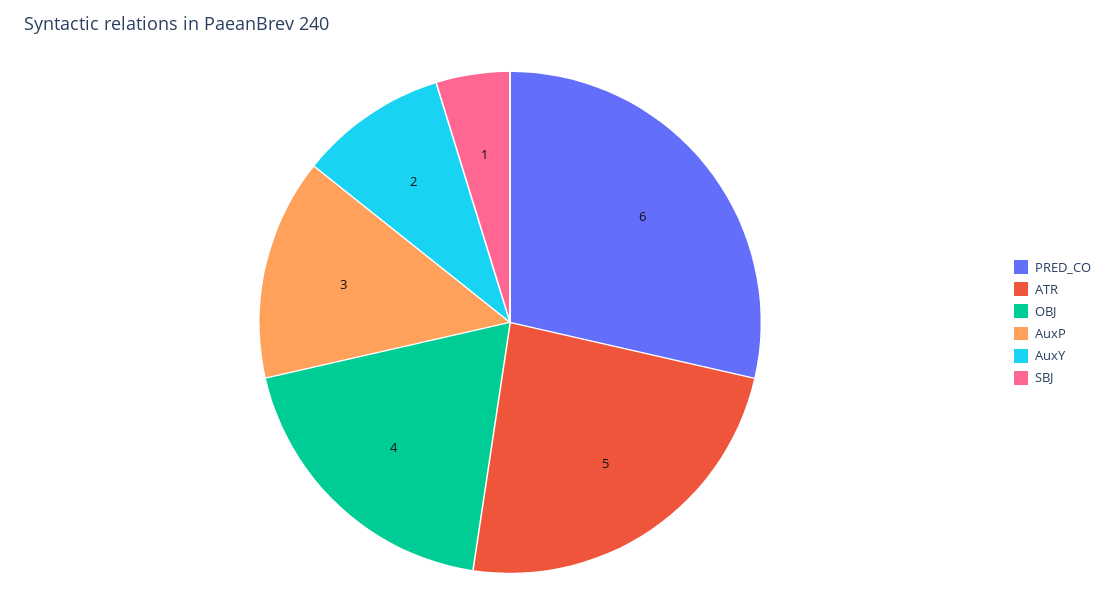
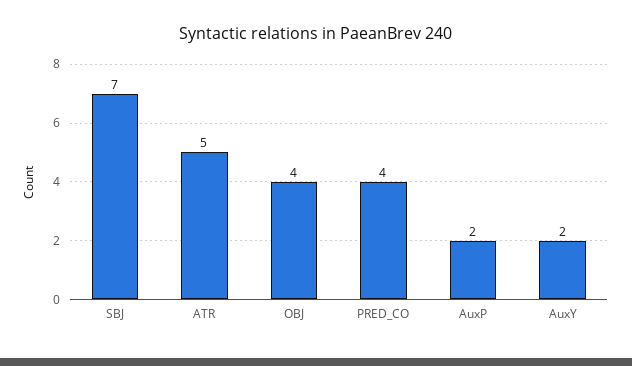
  {
-   "PRED_CO": 6,
+   "PRED_CO": 4,
    "ATR": 5,
    "OBJ": 4,
-   "AuxP": 3,
+   "AuxP": 2,
    "AuxY": 2,
-   "SBJ": 1
+   "SBJ": 7
  }

